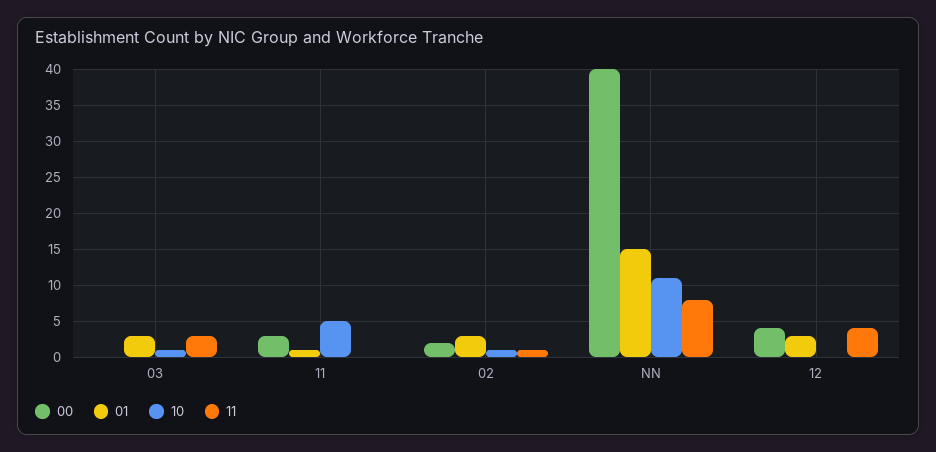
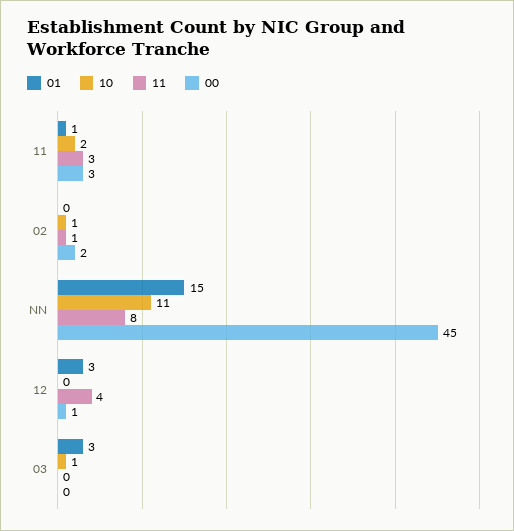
  {
    "00": {
      "03": 0,
      "11": 3,
      "02": 2,
-     "NN": 40,
+     "NN": 45,
-     "12": 4
+     "12": 1
    },
    "01": {
      "03": 3,
      "11": 1,
-     "02": 3,
+     "02": 0,
      "NN": 15,
      "12": 3
    },
    "10": {
      "03": 1,
-     "11": 5,
+     "11": 2,
      "02": 1,
      "NN": 11,
      "12": 0
    },
    "11": {
-     "03": 3,
+     "03": 0,
-     "11": 0,
+     "11": 3,
      "02": 1,
      "NN": 8,
      "12": 4
    }
  }

